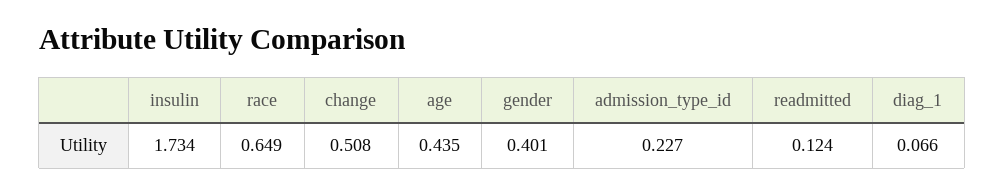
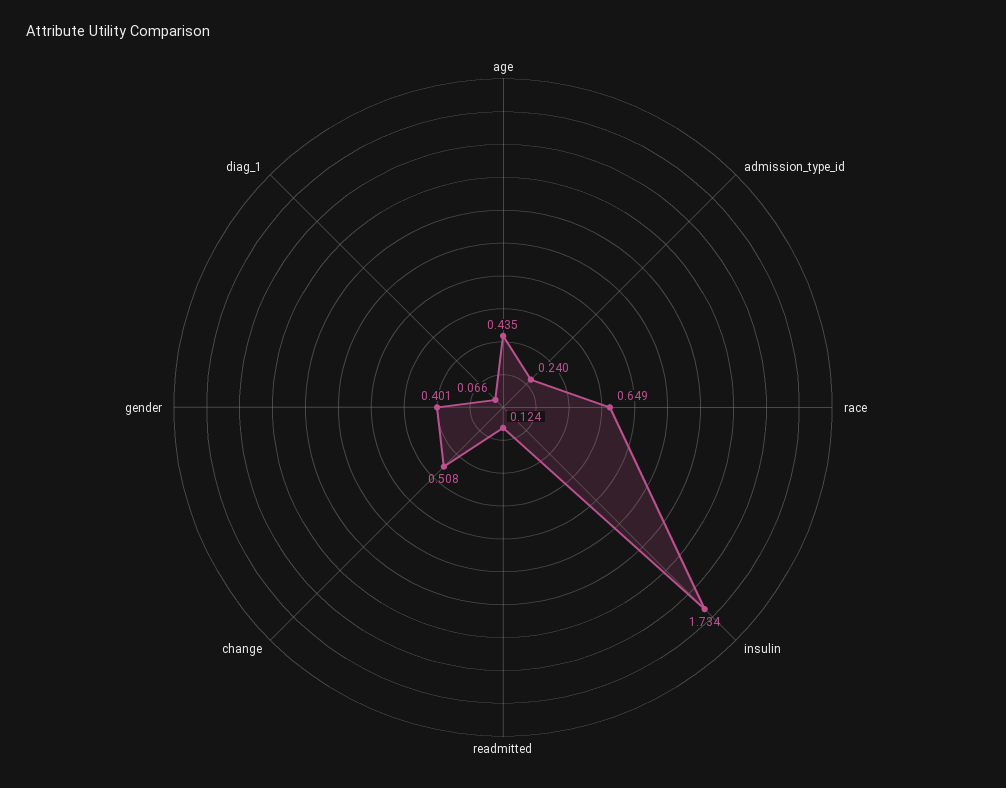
  {
    "insulin": 1.734,
    "race": 0.649,
    "change": 0.508,
    "age": 0.435,
    "gender": 0.401,
-   "admission_type_id": 0.227,
+   "admission_type_id": 0.24,
    "readmitted": 0.124,
    "diag_1": 0.066
  }

